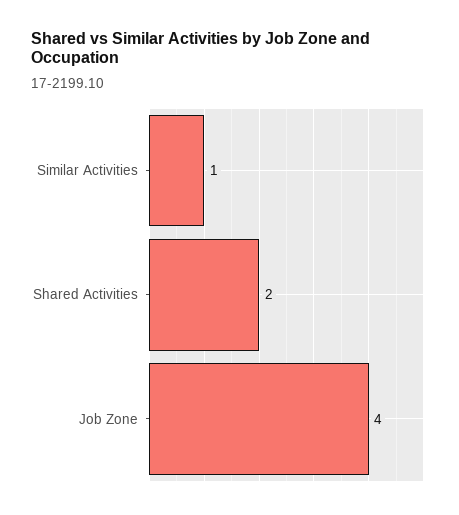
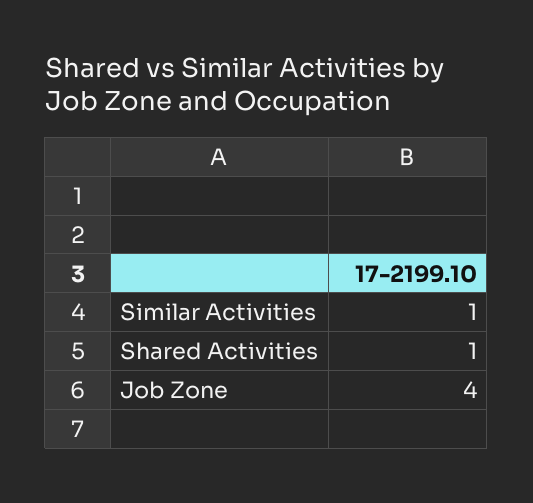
  {
    "Similar Activities": 1,
-   "Shared Activities": 2,
+   "Shared Activities": 1,
    "Job Zone": 4
  }

